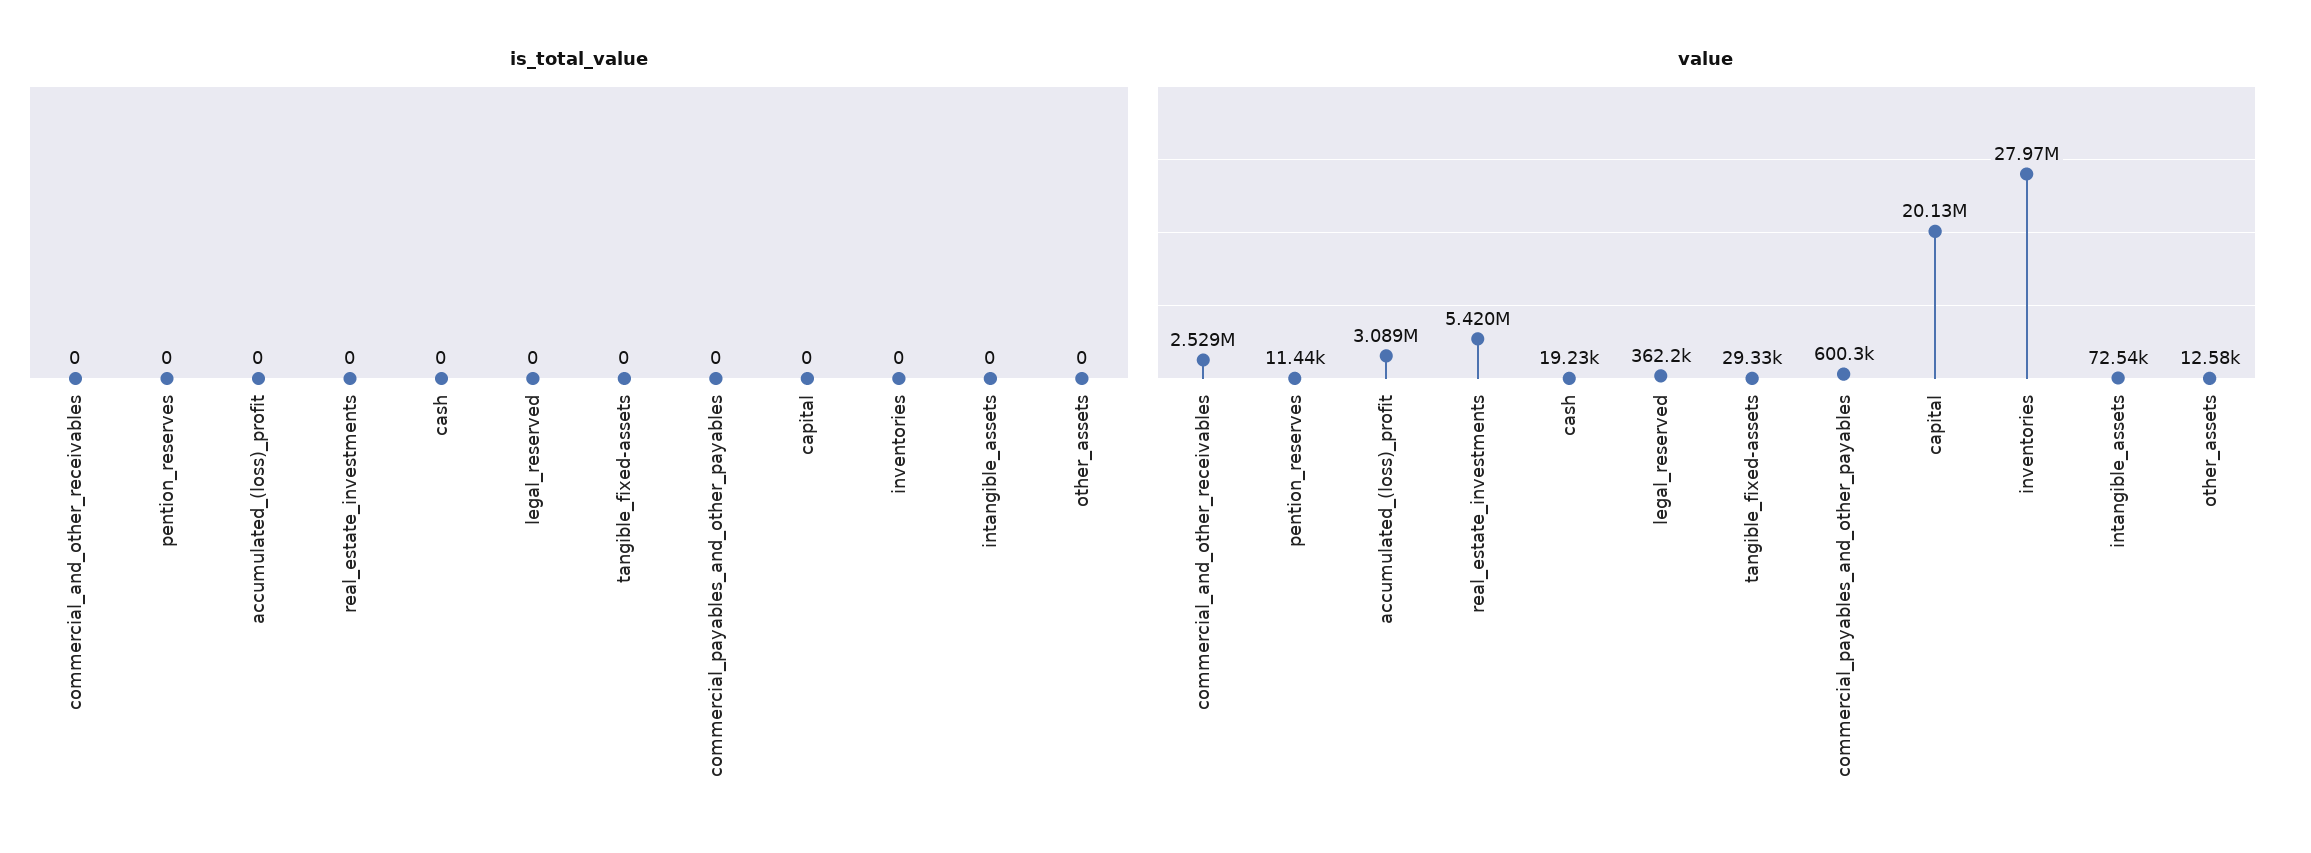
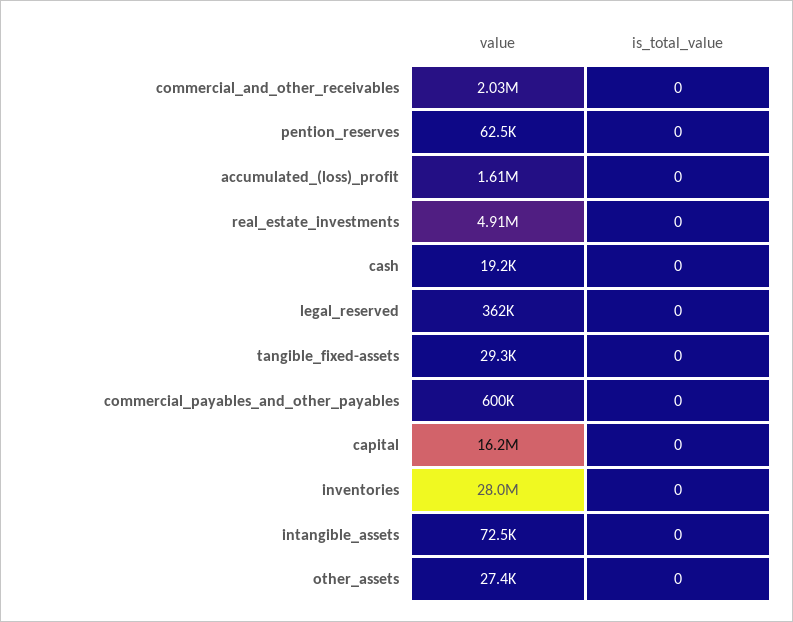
  {
    "is_total_value": {
      "commercial_and_other_receivables": 0,
      "pention_reserves": 0,
      "accumulated_(loss)_profit": 0,
      "real_estate_investments": 0,
      "cash": 0,
      "legal_reserved": 0,
      "tangible_fixed-assets": 0,
      "commercial_payables_and_other_payables": 0,
      "capital": 0,
      "inventories": 0,
      "intangible_assets": 0,
      "other_assets": 0
    },
    "value": {
-     "commercial_and_other_receivables": 2529000,
+     "commercial_and_other_receivables": 2030000,
-     "pention_reserves": 11440,
+     "pention_reserves": 62500,
-     "accumulated_(loss)_profit": 3089000,
+     "accumulated_(loss)_profit": 1610000,
-     "real_estate_investments": 5420000,
+     "real_estate_investments": 4910000,
      "cash": 19230,
      "legal_reserved": 362200,
      "tangible_fixed-assets": 29330,
      "commercial_payables_and_other_payables": 600300,
-     "capital": 20130000,
+     "capital": 16200000,
      "inventories": 27970000,
      "intangible_assets": 72540,
-     "other_assets": 12580
+     "other_assets": 27400
    }
  }

